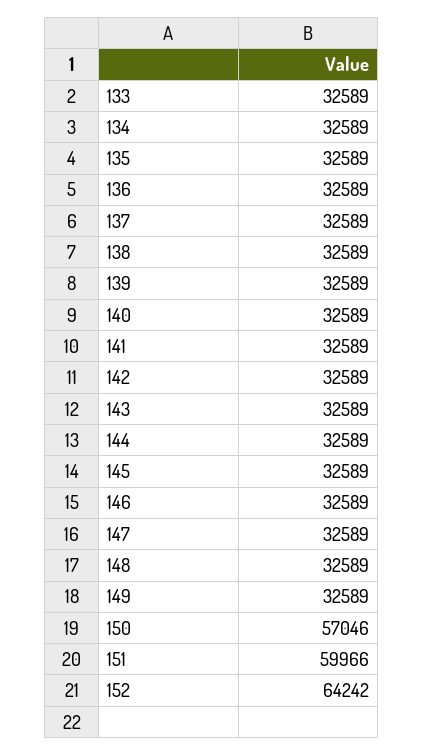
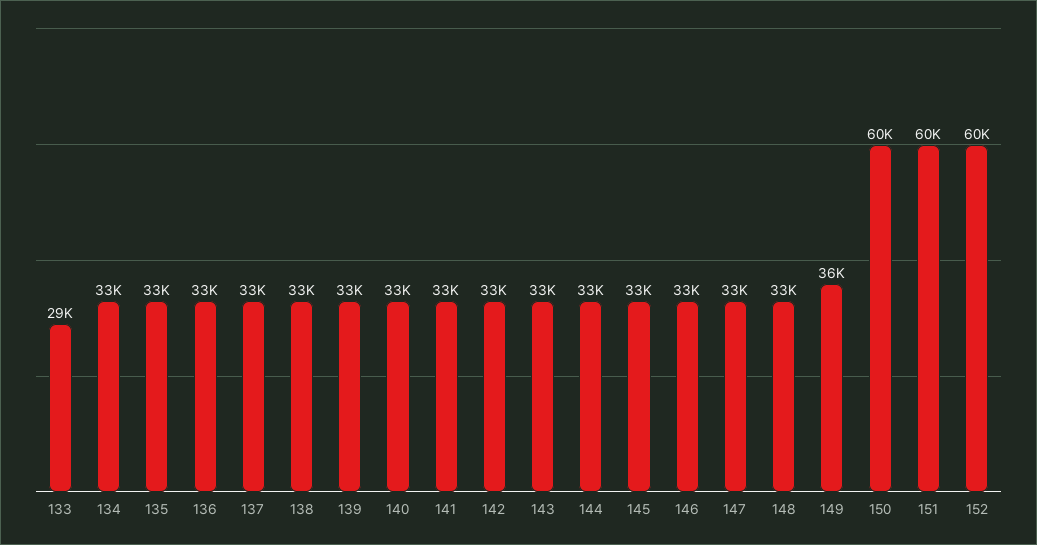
  {
-   "133": 32589,
+   "133": 29000,
    "134": 32589,
    "135": 32589,
    "136": 32589,
    "137": 32589,
    "138": 32589,
    "139": 32589,
    "140": 32589,
    "141": 32589,
    "142": 32589,
    "143": 32589,
    "144": 32589,
    "145": 32589,
    "146": 32589,
    "147": 32589,
    "148": 32589,
-   "149": 32589,
+   "149": 36000,
-   "150": 57046,
+   "150": 60000,
    "151": 59966,
-   "152": 64242
+   "152": 60000
  }

